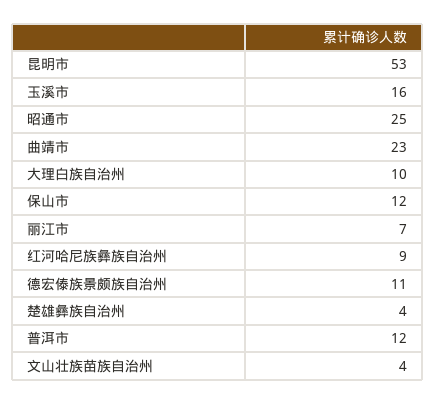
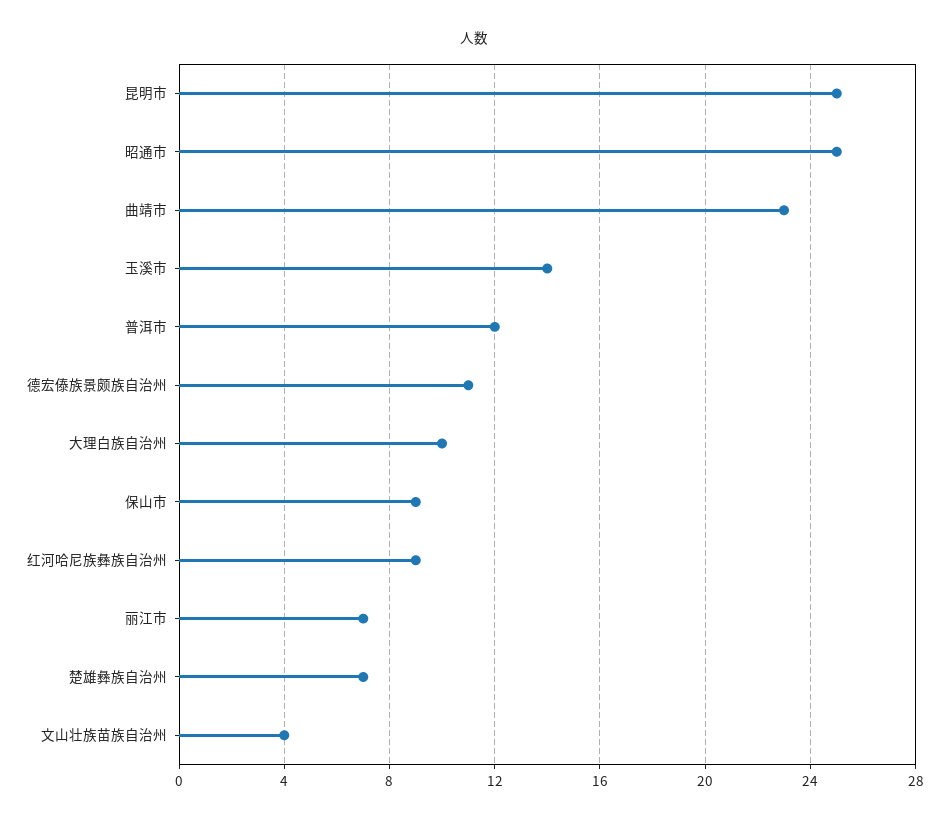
  {
-   "昆明市": 53,
+   "昆明市": 25,
-   "玉溪市": 16,
+   "玉溪市": 14,
    "昭通市": 25,
    "曲靖市": 23,
    "大理白族自治州": 10,
-   "保山市": 12,
+   "保山市": 9,
    "丽江市": 7,
    "红河哈尼族彝族自治州": 9,
    "德宏傣族景颇族自治州": 11,
-   "楚雄彝族自治州": 4,
+   "楚雄彝族自治州": 7,
    "普洱市": 12,
    "文山壮族苗族自治州": 4
  }

